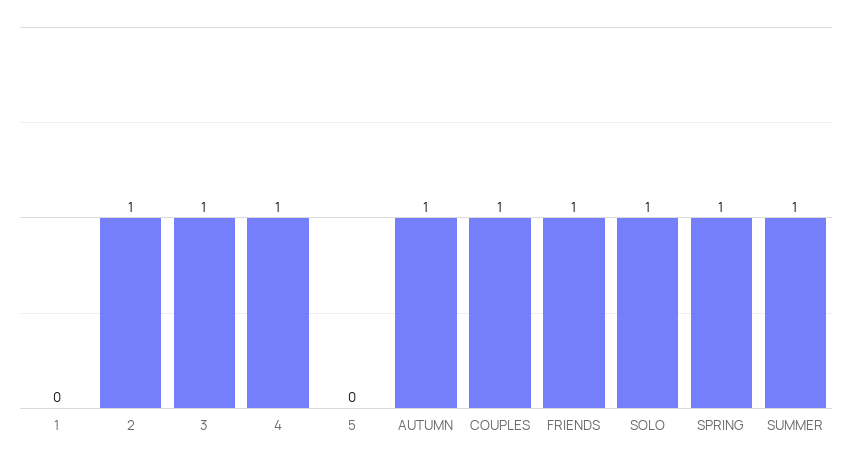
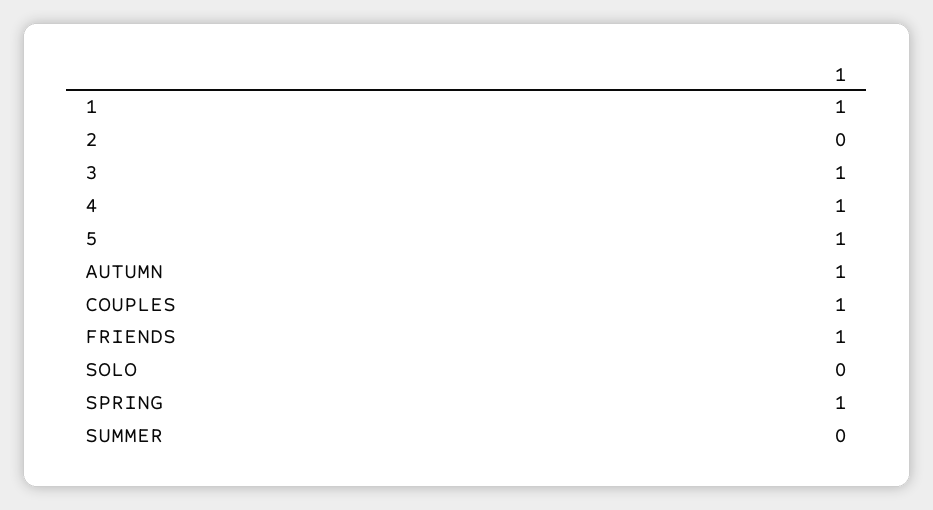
  {
-   "1": 0,
+   "1": 1,
-   "2": 1,
+   "2": 0,
    "3": 1,
    "4": 1,
-   "5": 0,
+   "5": 1,
    "AUTUMN": 1,
    "COUPLES": 1,
    "FRIENDS": 1,
-   "SOLO": 1,
+   "SOLO": 0,
    "SPRING": 1,
-   "SUMMER": 1
+   "SUMMER": 0
  }

